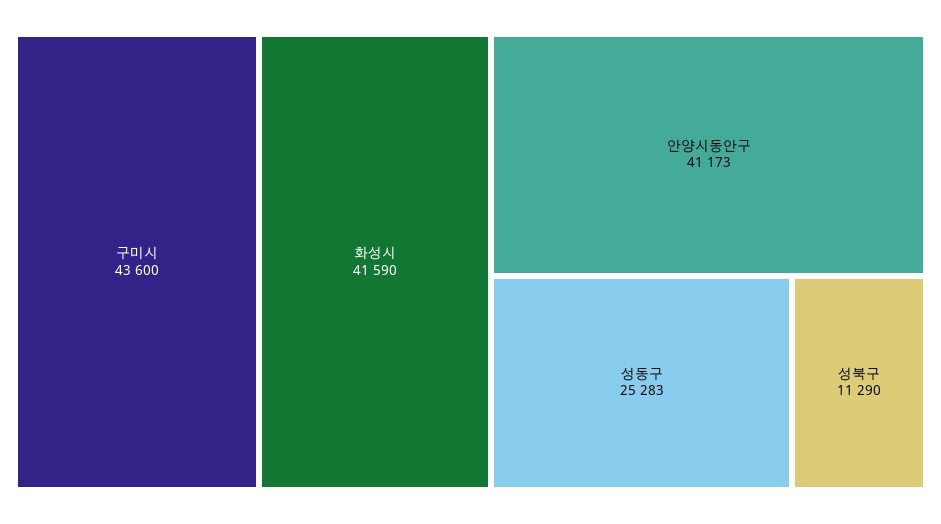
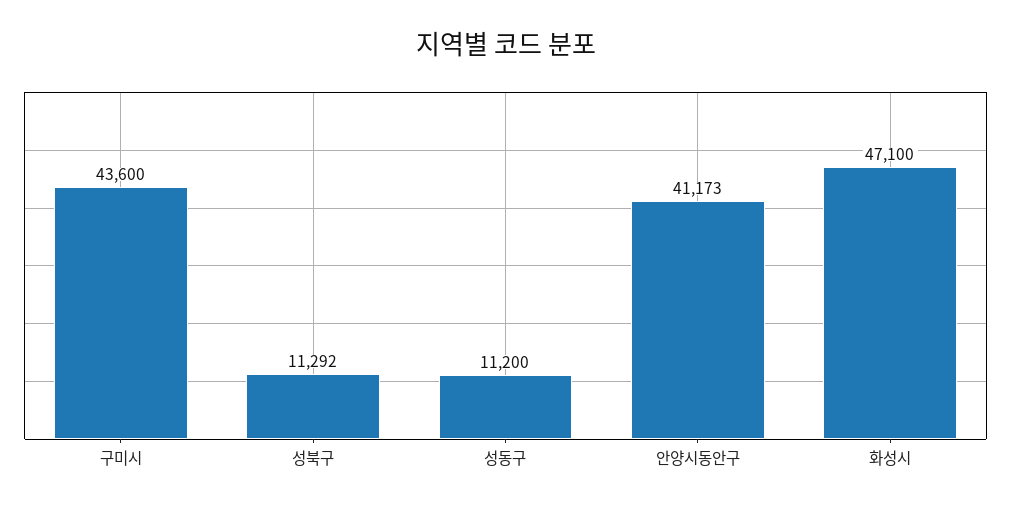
  {
    "구미시": 43600,
-   "화성시": 41590,
+   "화성시": 47100,
    "안양시동안구": 41173,
-   "성동구": 25283,
+   "성동구": 11200,
-   "성북구": 11290
+   "성북구": 11292
  }

